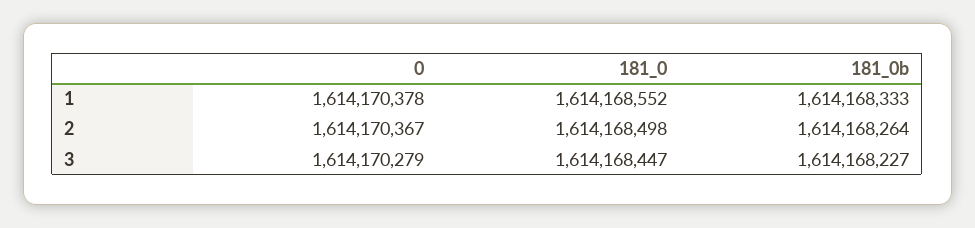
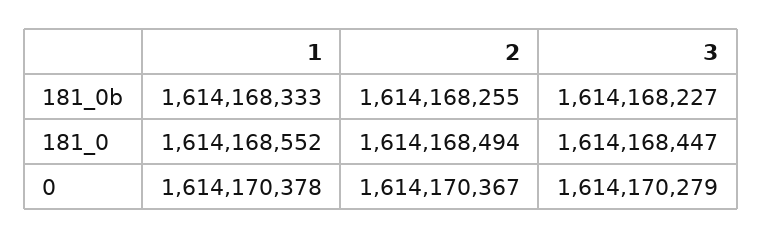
  {
    "0": {
      "1": 1614170378,
      "2": 1614170367,
      "3": 1614170279
    },
    "181_0": {
      "1": 1614168552,
-     "2": 1614168498,
+     "2": 1614168494,
      "3": 1614168447
    },
    "181_0b": {
      "1": 1614168333,
-     "2": 1614168264,
+     "2": 1614168255,
      "3": 1614168227
    }
  }

